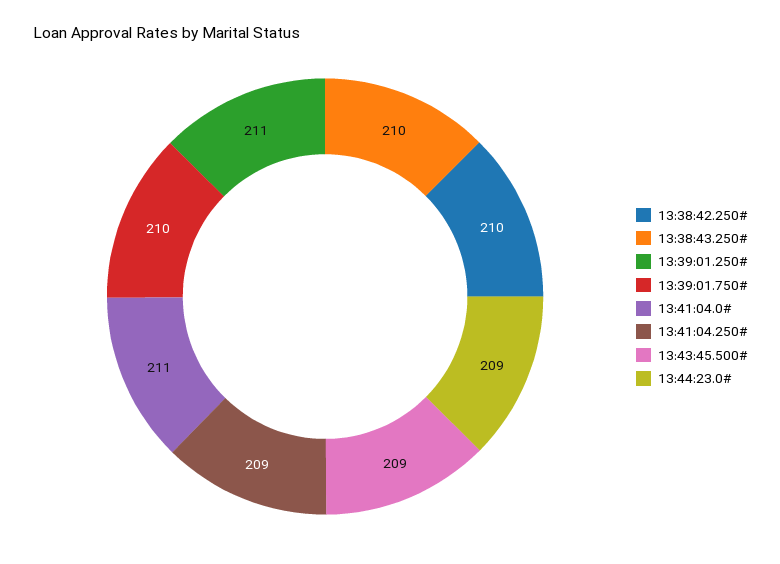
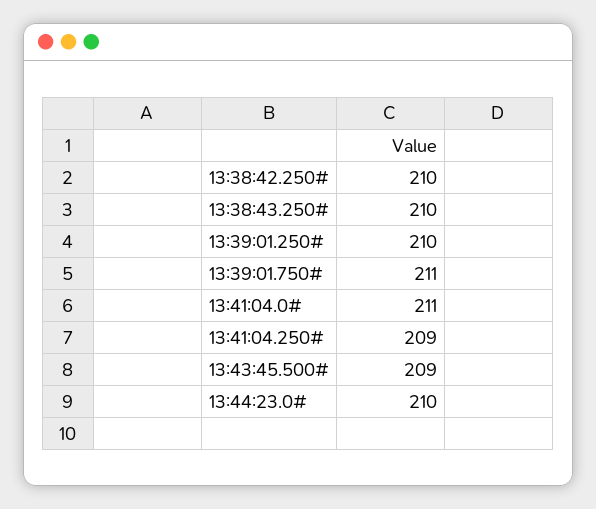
  {
    "13:38:42.250#": 210,
    "13:38:43.250#": 210,
-   "13:39:01.250#": 211,
+   "13:39:01.250#": 210,
-   "13:39:01.750#": 210,
+   "13:39:01.750#": 211,
    "13:41:04.0#": 211,
    "13:41:04.250#": 209,
    "13:43:45.500#": 209,
-   "13:44:23.0#": 209
+   "13:44:23.0#": 210
  }

